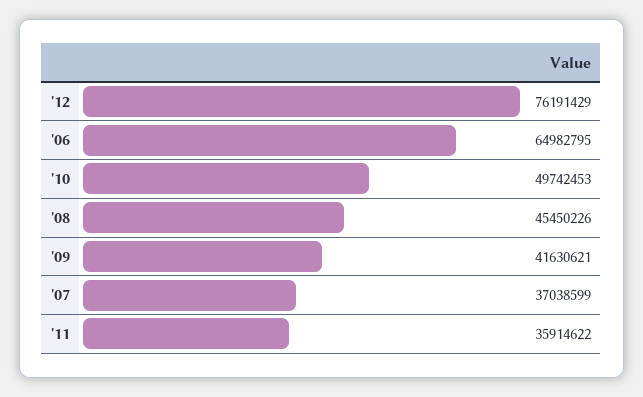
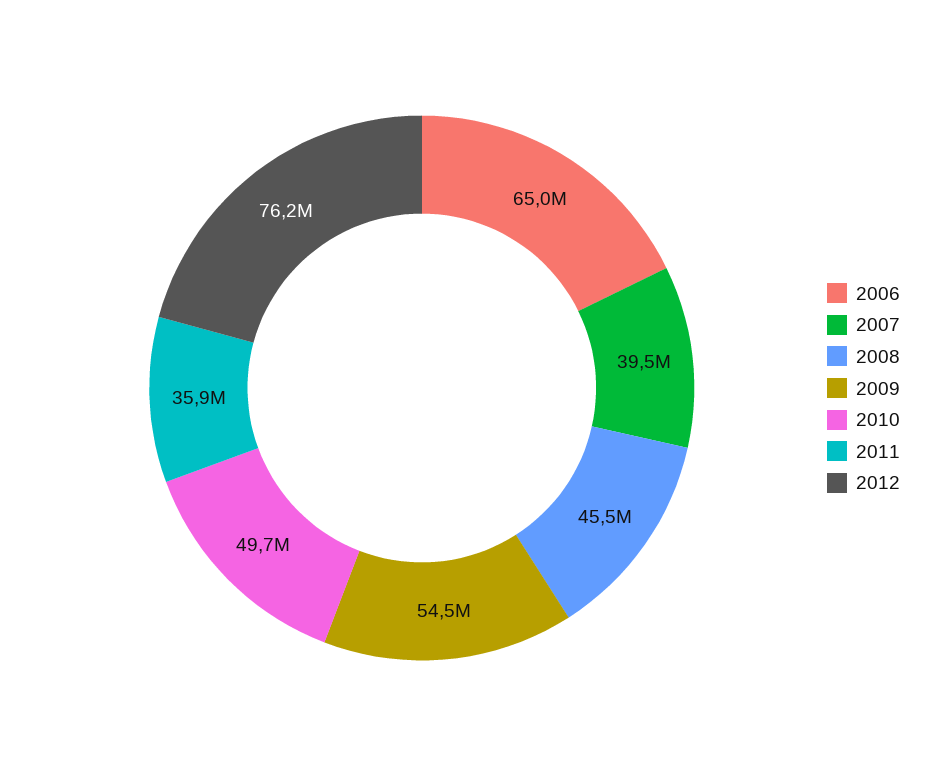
  {
    "'12": 76191429,
    "'06": 64982795,
    "'10": 49742453,
    "'08": 45450226,
-   "'09": 41630621,
+   "'09": 54500000,
-   "'07": 37038599,
+   "'07": 39500000,
    "'11": 35914622
  }

